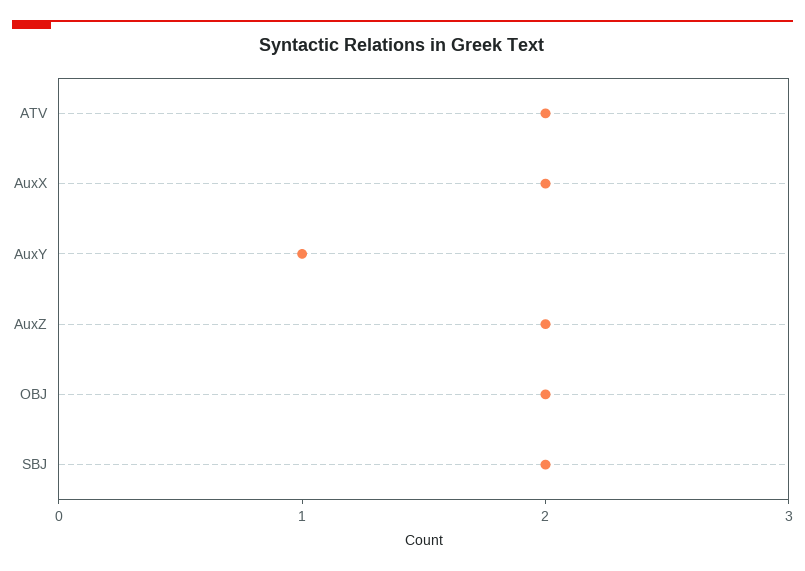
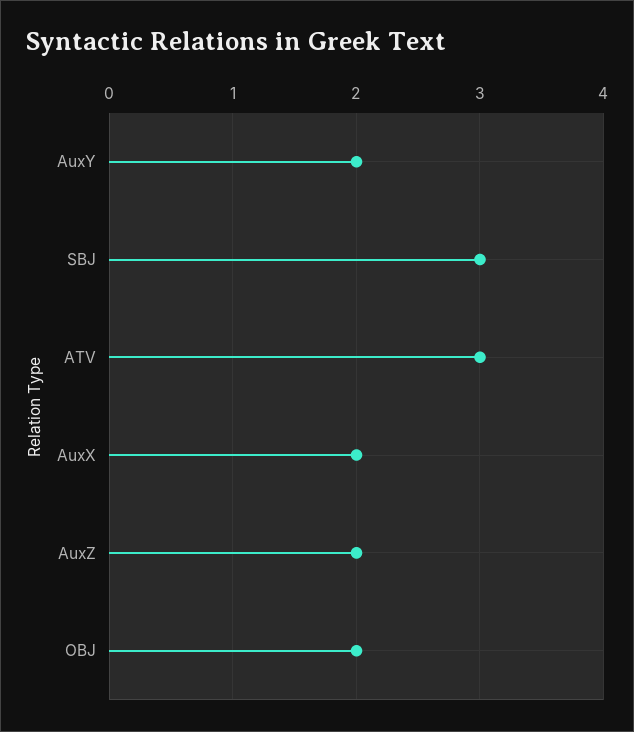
  {
-   "ATV": 2,
+   "ATV": 3,
    "AuxX": 2,
-   "AuxY": 1,
+   "AuxY": 2,
    "AuxZ": 2,
    "OBJ": 2,
-   "SBJ": 2
+   "SBJ": 3
  }

